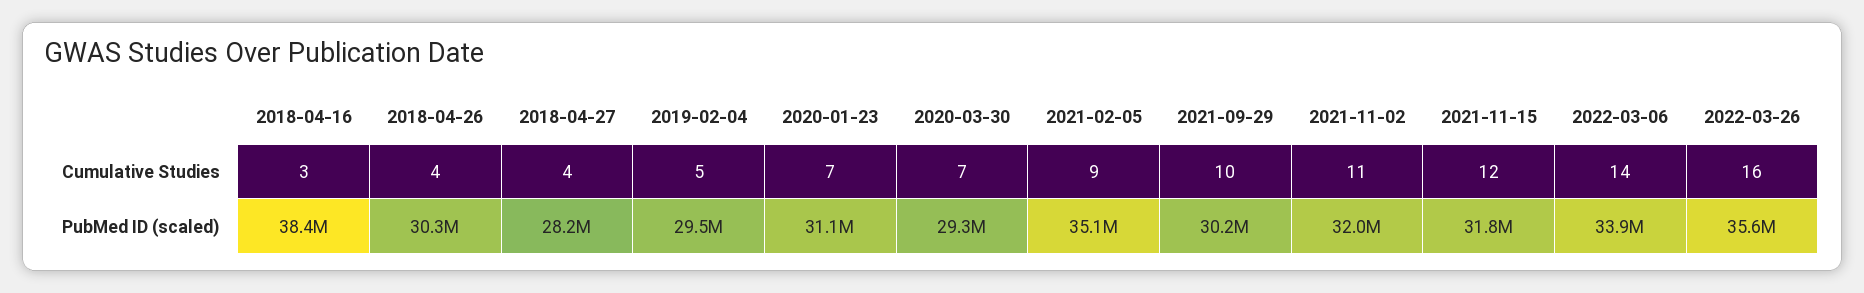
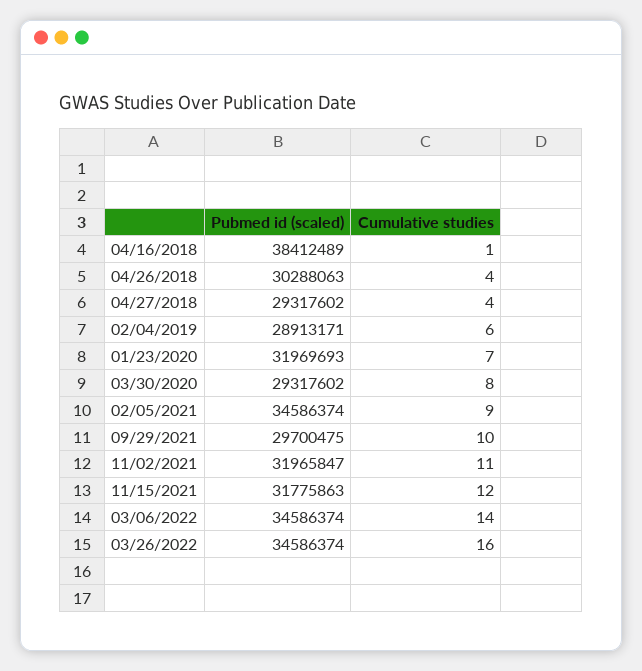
  {
    "2018-04-16": {
-     "Cumulative Studies": 3,
+     "Cumulative Studies": 1,
      "PubMed ID (scaled)": 38412489
    },
    "2018-04-26": {
      "Cumulative Studies": 4,
      "PubMed ID (scaled)": 30288063
    },
    "2018-04-27": {
      "Cumulative Studies": 4,
-     "PubMed ID (scaled)": 28200000
+     "PubMed ID (scaled)": 29317602
    },
    "2019-02-04": {
-     "Cumulative Studies": 5,
+     "Cumulative Studies": 6,
-     "PubMed ID (scaled)": 29500000
+     "PubMed ID (scaled)": 28913171
    },
    "2020-01-23": {
      "Cumulative Studies": 7,
-     "PubMed ID (scaled)": 31100000
+     "PubMed ID (scaled)": 31969693
    },
    "2020-03-30": {
-     "Cumulative Studies": 7,
+     "Cumulative Studies": 8,
      "PubMed ID (scaled)": 29317602
    },
    "2021-02-05": {
      "Cumulative Studies": 9,
-     "PubMed ID (scaled)": 35100000
+     "PubMed ID (scaled)": 34586374
    },
    "2021-09-29": {
      "Cumulative Studies": 10,
-     "PubMed ID (scaled)": 30200000
+     "PubMed ID (scaled)": 29700475
    },
    "2021-11-02": {
      "Cumulative Studies": 11,
      "PubMed ID (scaled)": 31965847
    },
    "2021-11-15": {
      "Cumulative Studies": 12,
      "PubMed ID (scaled)": 31775863
    },
    "2022-03-06": {
      "Cumulative Studies": 14,
-     "PubMed ID (scaled)": 33900000
+     "PubMed ID (scaled)": 34586374
    },
    "2022-03-26": {
      "Cumulative Studies": 16,
-     "PubMed ID (scaled)": 35600000
+     "PubMed ID (scaled)": 34586374
    }
  }

